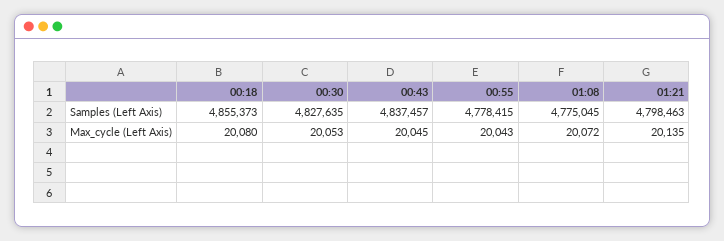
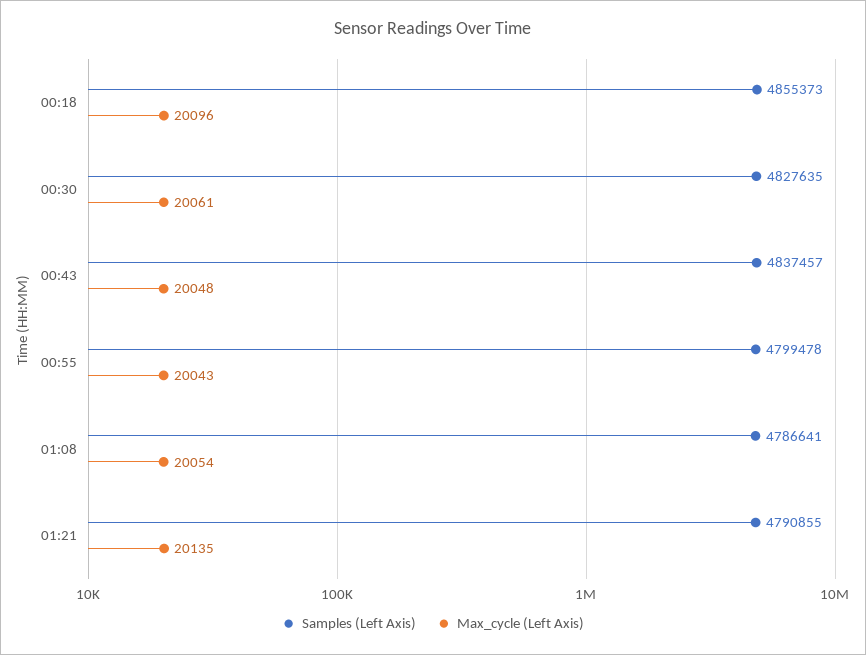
  {
    "Samples (Left Axis)": {
      "00:18": 4855373,
      "00:30": 4827635,
      "00:43": 4837457,
-     "00:55": 4778415,
+     "00:55": 4799478,
-     "01:08": 4775045,
+     "01:08": 4786641,
-     "01:21": 4798463
+     "01:21": 4790855
    },
    "Max_cycle (Left Axis)": {
-     "00:18": 20080,
+     "00:18": 20096,
-     "00:30": 20053,
+     "00:30": 20061,
-     "00:43": 20045,
+     "00:43": 20048,
      "00:55": 20043,
-     "01:08": 20072,
+     "01:08": 20054,
      "01:21": 20135
    }
  }

